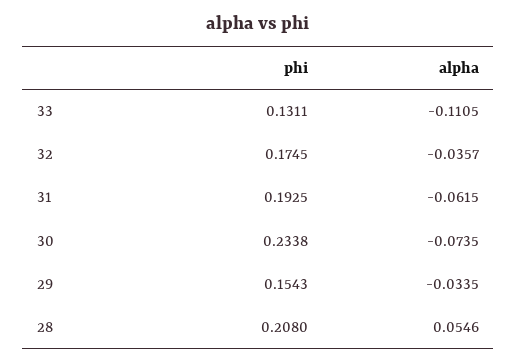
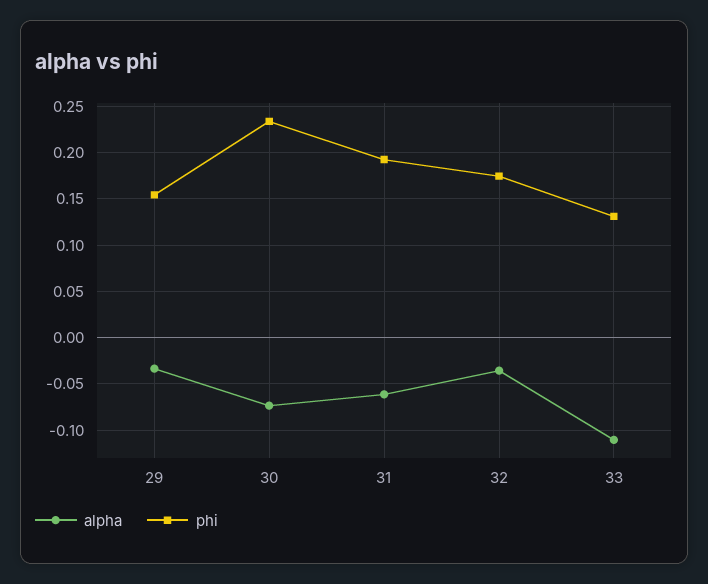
  {
    "phi": {
      "33": 0.1311,
      "32": 0.1745,
      "31": 0.1925,
      "30": 0.2338,
-     "29": 0.1543,
+     "29": 0.1543
-     "28": 0.208
    },
    "alpha": {
      "33": -0.1105,
      "32": -0.0357,
      "31": -0.0615,
      "30": -0.0735,
-     "29": -0.0335,
+     "29": -0.0335
-     "28": 0.0546
    }
  }

